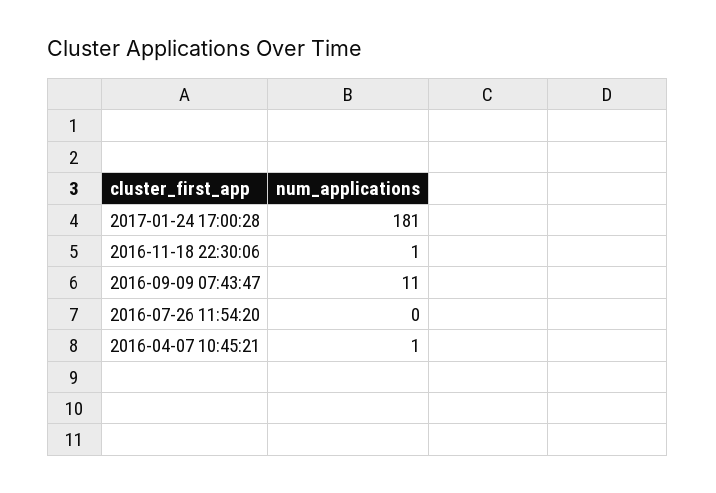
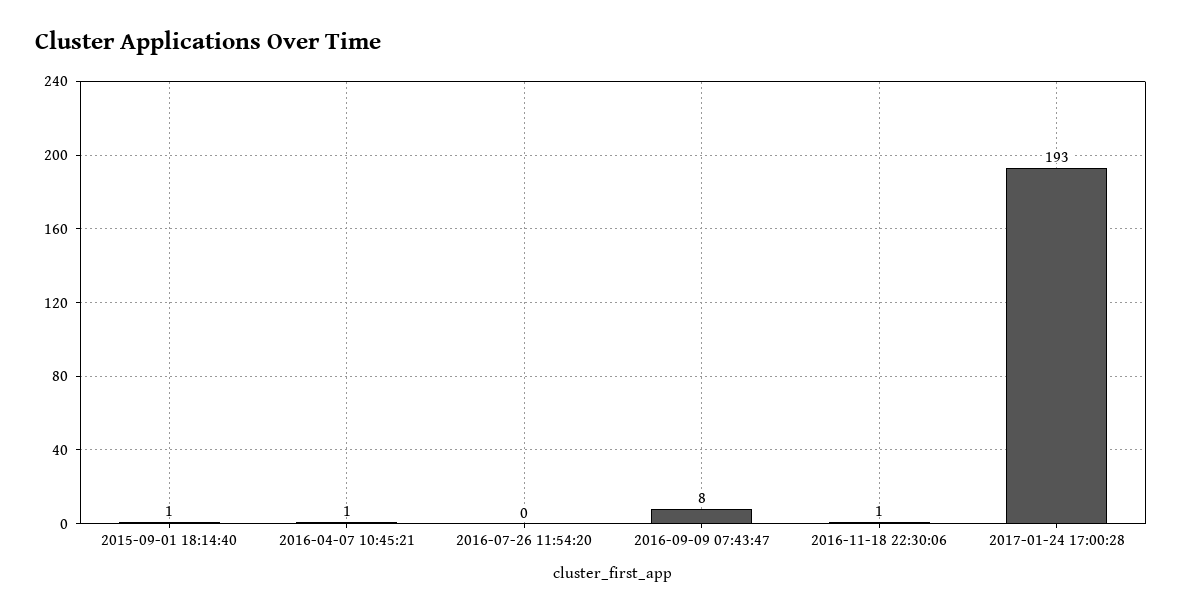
  {
-   "2017-01-24 17:00:28": 181,
+   "2017-01-24 17:00:28": 193,
    "2016-11-18 22:30:06": 1,
-   "2016-09-09 07:43:47": 11,
+   "2016-09-09 07:43:47": 8,
    "2016-07-26 11:54:20": 0,
-   "2016-04-07 10:45:21": 1
+   "2016-04-07 10:45:21": 1,
+   "2015-09-01 18:14:40": 1
  }

